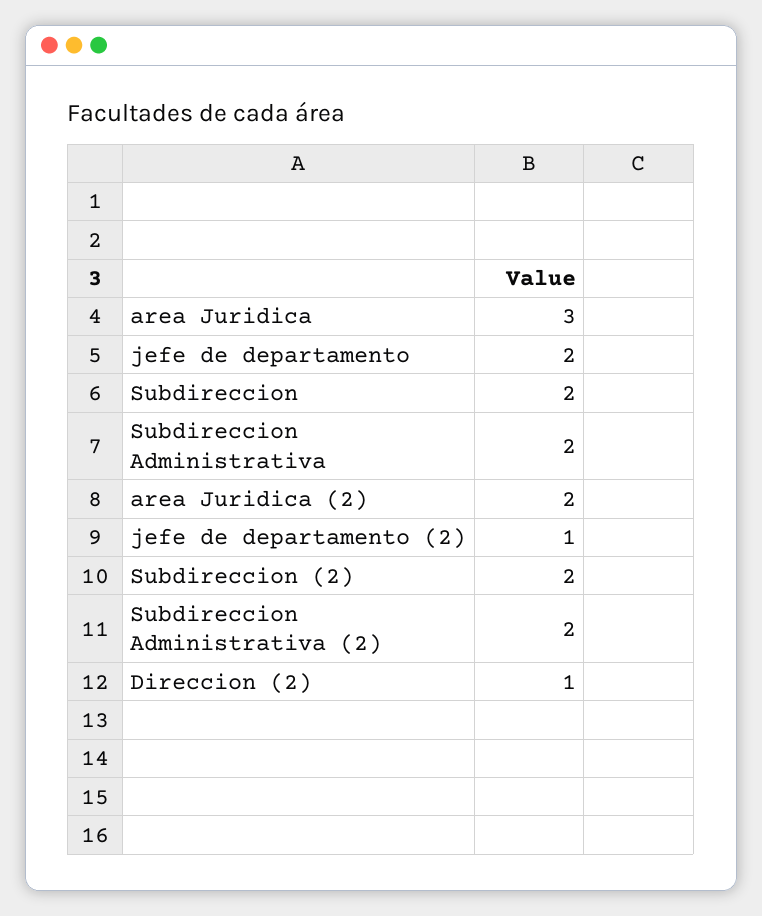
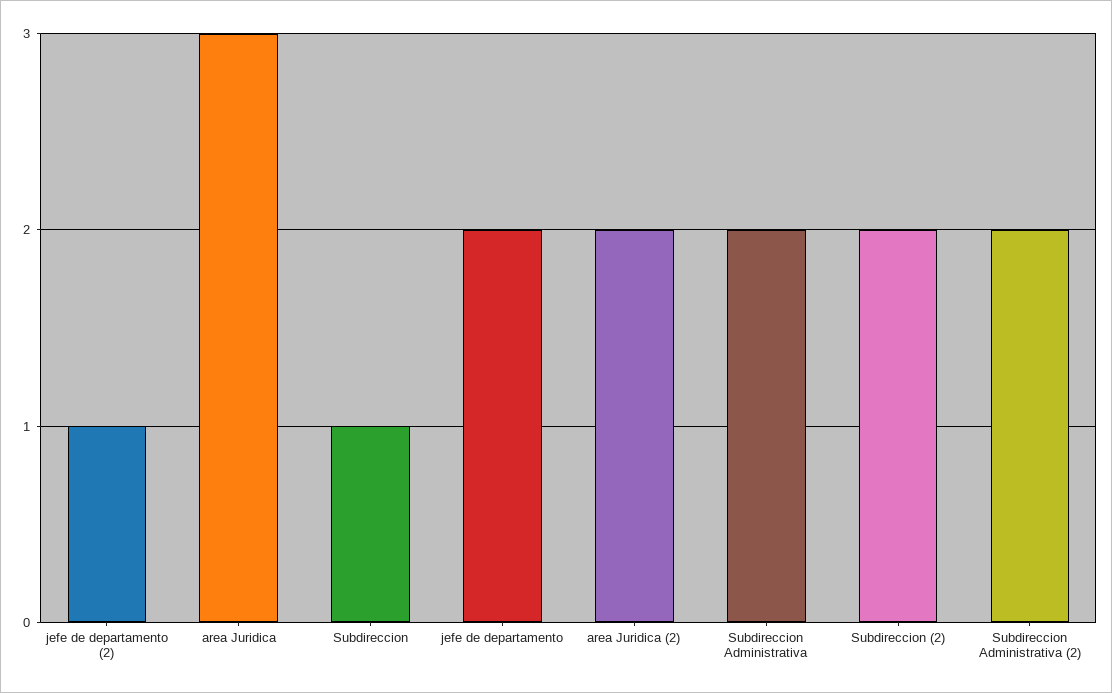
  {
    "area Juridica": 3,
    "jefe de departamento": 2,
-   "Subdireccion": 2,
+   "Subdireccion": 1,
    "Subdireccion Administrativa": 2,
    "area Juridica (2)": 2,
    "jefe de departamento (2)": 1,
    "Subdireccion (2)": 2,
-   "Subdireccion Administrativa (2)": 2,
+   "Subdireccion Administrativa (2)": 2
-   "Direccion (2)": 1
  }

